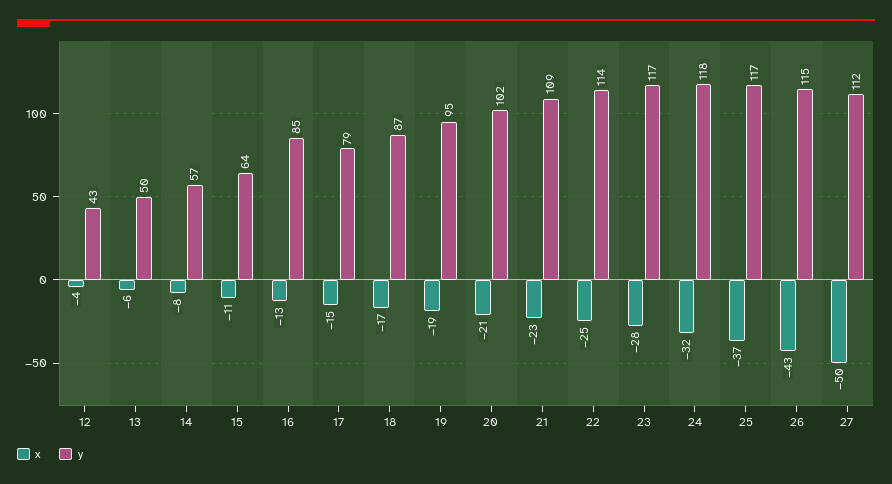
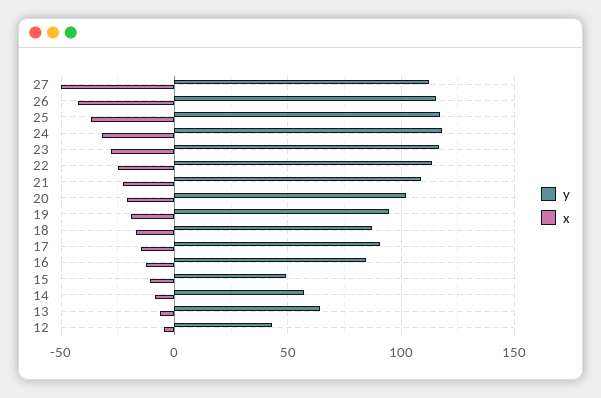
  {
    "x": {
      "12": -4,
      "13": -6,
      "14": -8,
      "15": -11,
      "16": -13,
      "17": -15,
      "18": -17,
      "19": -19,
      "20": -21,
      "21": -23,
      "22": -25,
      "23": -28,
      "24": -32,
      "25": -37,
      "26": -43,
      "27": -50
    },
    "y": {
      "12": 43,
-     "13": 50,
+     "13": 65,
      "14": 57,
-     "15": 64,
+     "15": 50,
      "16": 85,
-     "17": 79,
+     "17": 90,
      "18": 87,
      "19": 95,
      "20": 102,
      "21": 109,
      "22": 114,
      "23": 117,
      "24": 118,
      "25": 117,
      "26": 115,
      "27": 112
    }
  }

